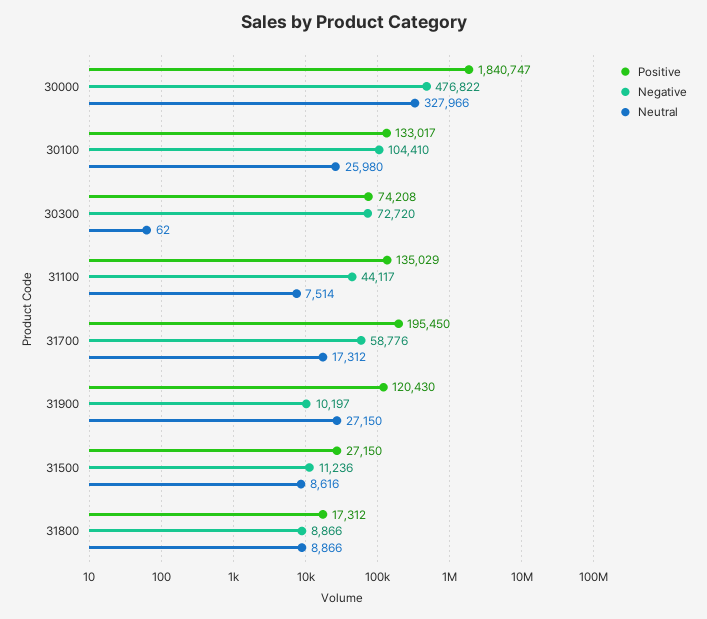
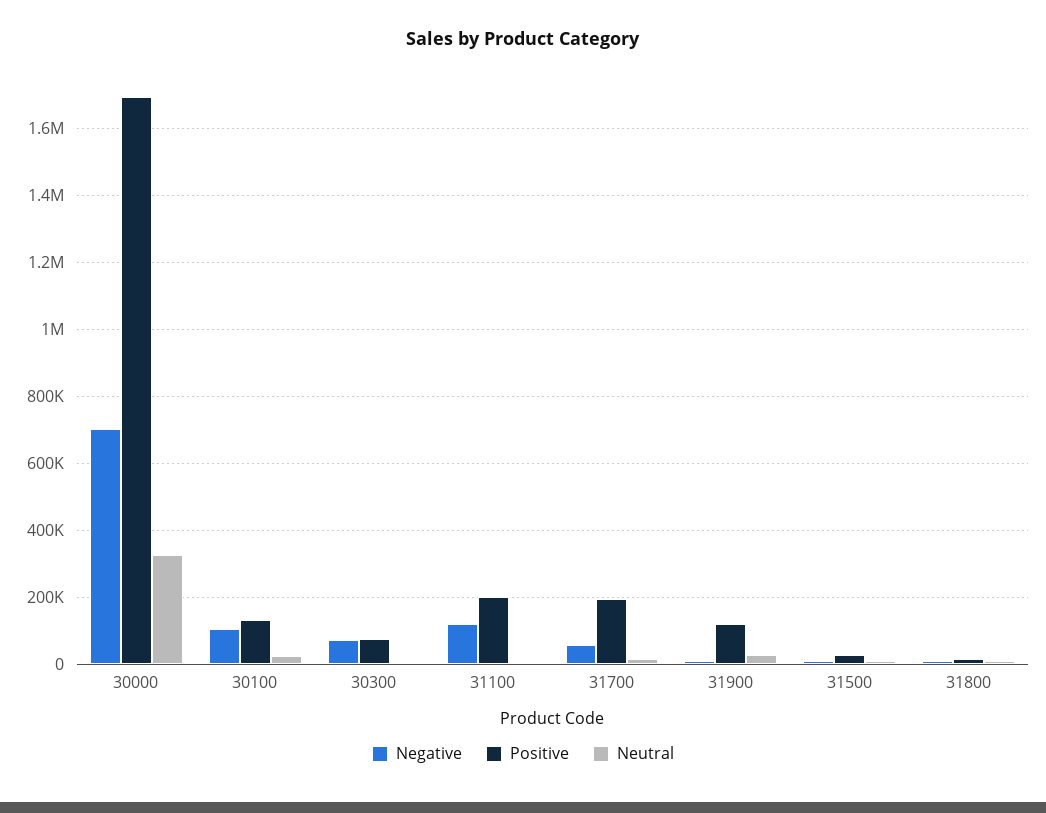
  {
    "Positive": {
-     "30000": 1840747,
+     "30000": 1700000,
      "30100": 133017,
      "30300": 74208,
-     "31100": 135029,
+     "31100": 200000,
      "31700": 195450,
      "31900": 120430,
      "31500": 27150,
      "31800": 17312
    },
    "Negative": {
-     "30000": 476822,
+     "30000": 700000,
      "30100": 104410,
      "30300": 72720,
-     "31100": 44117,
+     "31100": 120000,
      "31700": 58776,
      "31900": 10197,
      "31500": 11236,
      "31800": 8866
    },
    "Neutral": {
      "30000": 327966,
      "30100": 25980,
      "30300": 62,
      "31100": 7514,
      "31700": 17312,
      "31900": 27150,
      "31500": 8616,
      "31800": 8866
    }
  }

